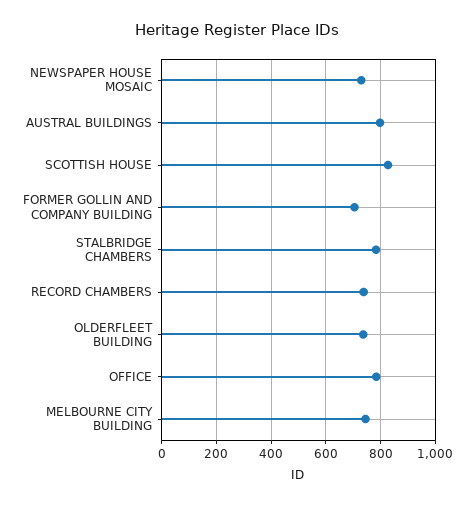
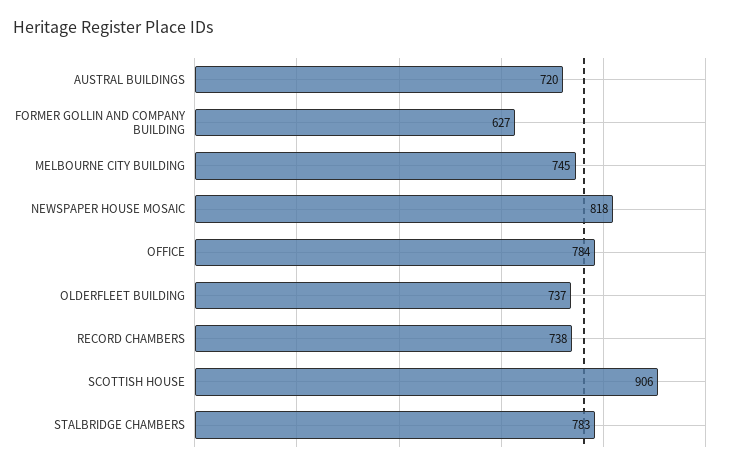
  {
-   "NEWSPAPER HOUSE MOSAIC": 725,
+   "NEWSPAPER HOUSE MOSAIC": 818,
-   "AUSTRAL BUILDINGS": 800,
+   "AUSTRAL BUILDINGS": 720,
-   "SCOTTISH HOUSE": 825,
+   "SCOTTISH HOUSE": 906,
-   "FORMER GOLLIN AND COMPANY BUILDING": 700,
+   "FORMER GOLLIN AND COMPANY BUILDING": 627,
    "STALBRIDGE CHAMBERS": 783,
    "RECORD CHAMBERS": 738,
    "OLDERFLEET BUILDING": 737,
    "OFFICE": 784,
    "MELBOURNE CITY BUILDING": 745
  }

